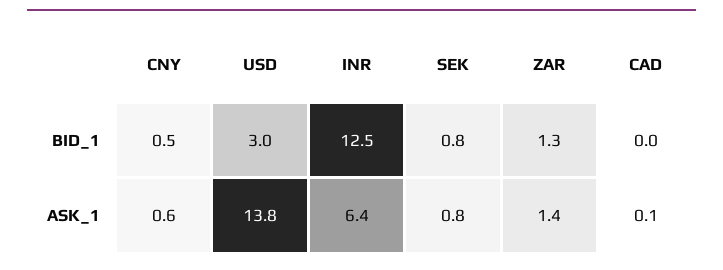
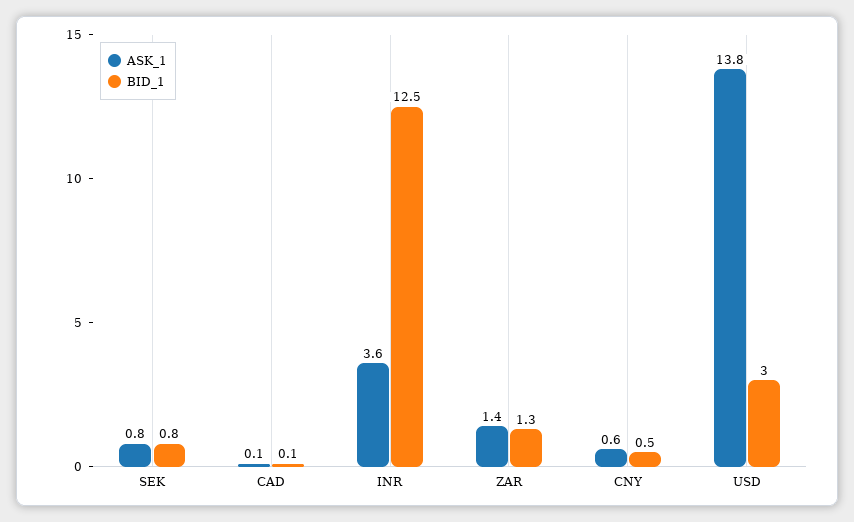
  {
    "BID_1": {
      "CNY": 0.5,
      "USD": 3,
      "INR": 12.5,
      "SEK": 0.8,
      "ZAR": 1.3,
-     "CAD": 0
+     "CAD": 0.1
    },
    "ASK_1": {
      "CNY": 0.6,
      "USD": 13.8,
-     "INR": 6.4,
+     "INR": 3.6,
      "SEK": 0.8,
      "ZAR": 1.4,
      "CAD": 0.1
    }
  }

